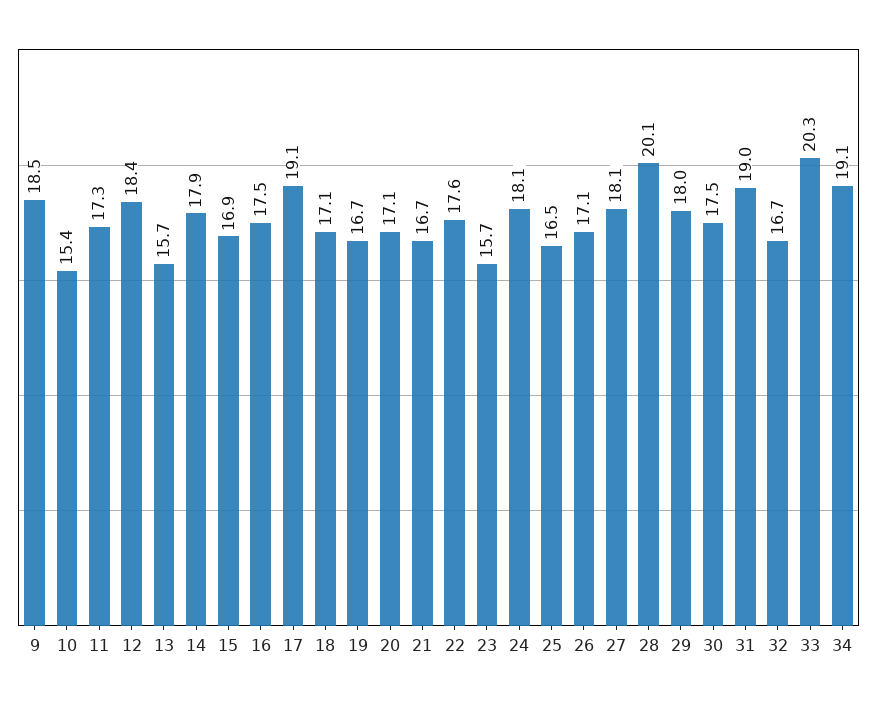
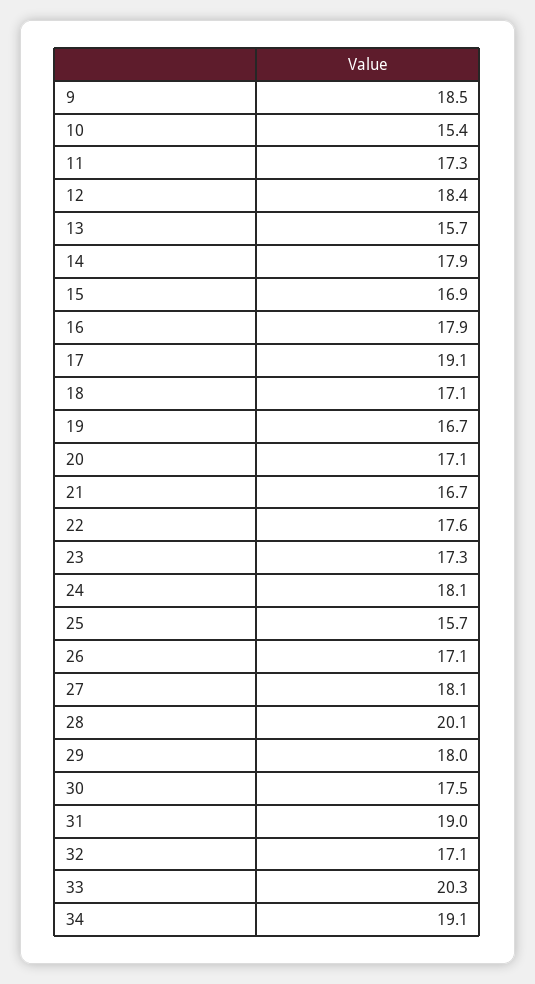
  {
    "9": 18.5,
    "10": 15.4,
    "11": 17.3,
    "12": 18.4,
    "13": 15.7,
    "14": 17.9,
    "15": 16.9,
-   "16": 17.5,
+   "16": 17.9,
    "17": 19.1,
    "18": 17.1,
    "19": 16.7,
    "20": 17.1,
    "21": 16.7,
    "22": 17.6,
-   "23": 15.7,
+   "23": 17.3,
    "24": 18.1,
-   "25": 16.5,
+   "25": 15.7,
    "26": 17.1,
    "27": 18.1,
    "28": 20.1,
    "29": 18,
    "30": 17.5,
    "31": 19,
-   "32": 16.7,
+   "32": 17.1,
    "33": 20.3,
    "34": 19.1
  }

